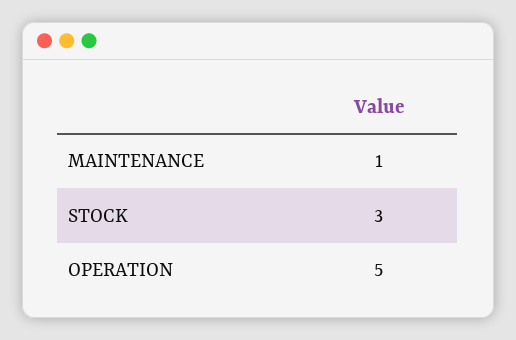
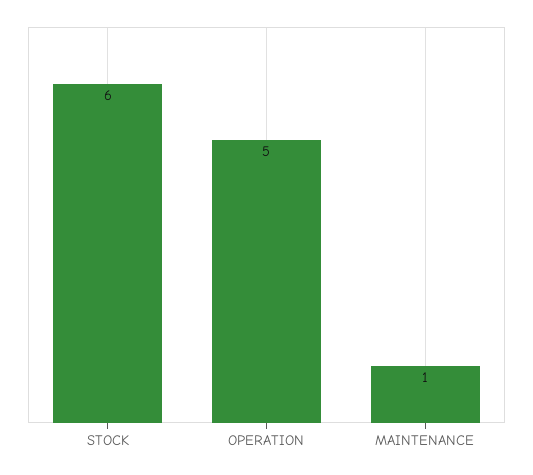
  {
    "MAINTENANCE": 1,
-   "STOCK": 3,
+   "STOCK": 6,
    "OPERATION": 5
  }

